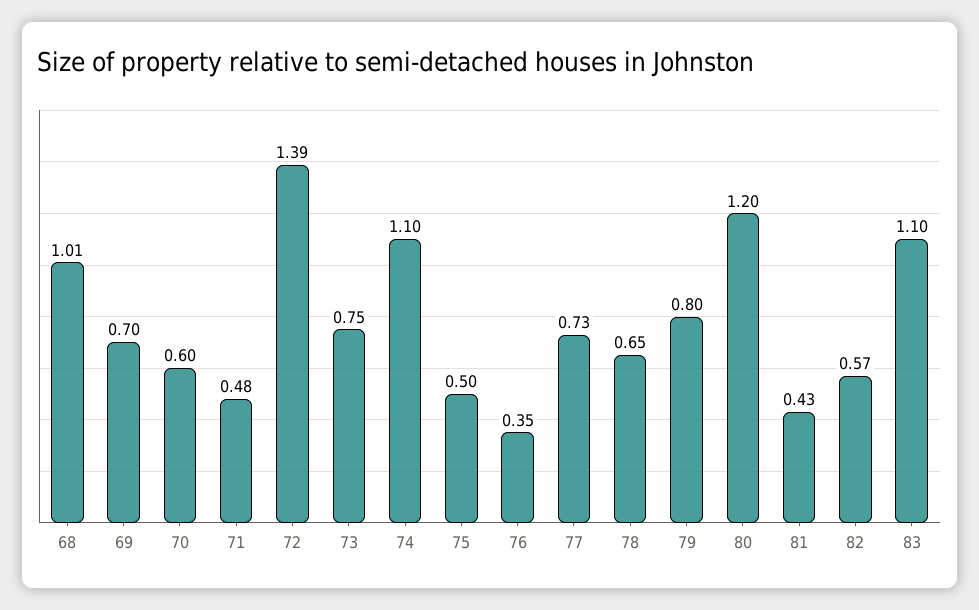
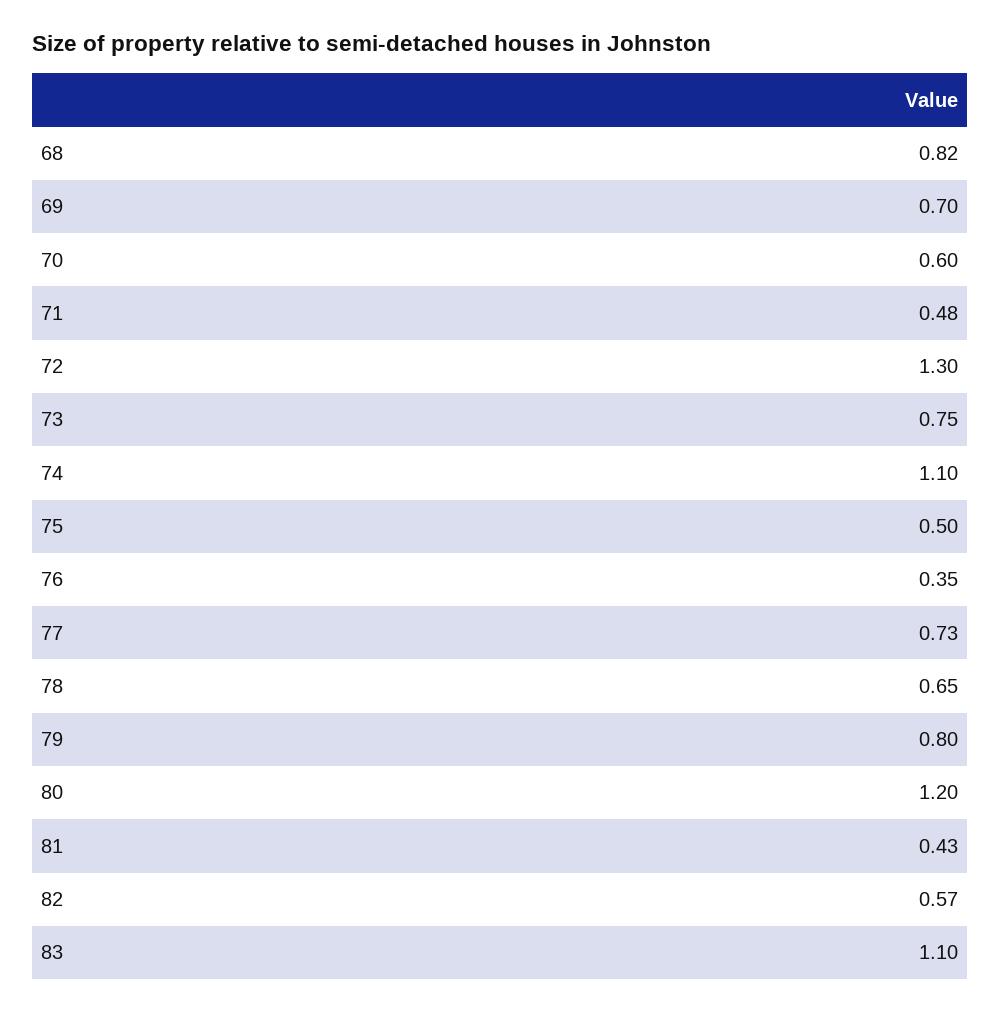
  {
-   "68": 1.01,
+   "68": 0.82,
    "69": 0.7,
    "70": 0.6,
    "71": 0.48,
-   "72": 1.39,
+   "72": 1.3,
    "73": 0.75,
    "74": 1.1,
    "75": 0.5,
    "76": 0.35,
    "77": 0.73,
    "78": 0.65,
    "79": 0.8,
    "80": 1.2,
    "81": 0.43,
    "82": 0.57,
    "83": 1.1
  }

